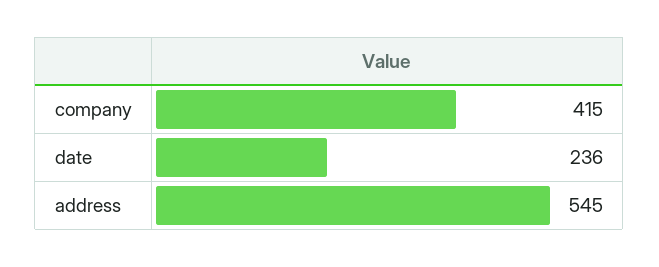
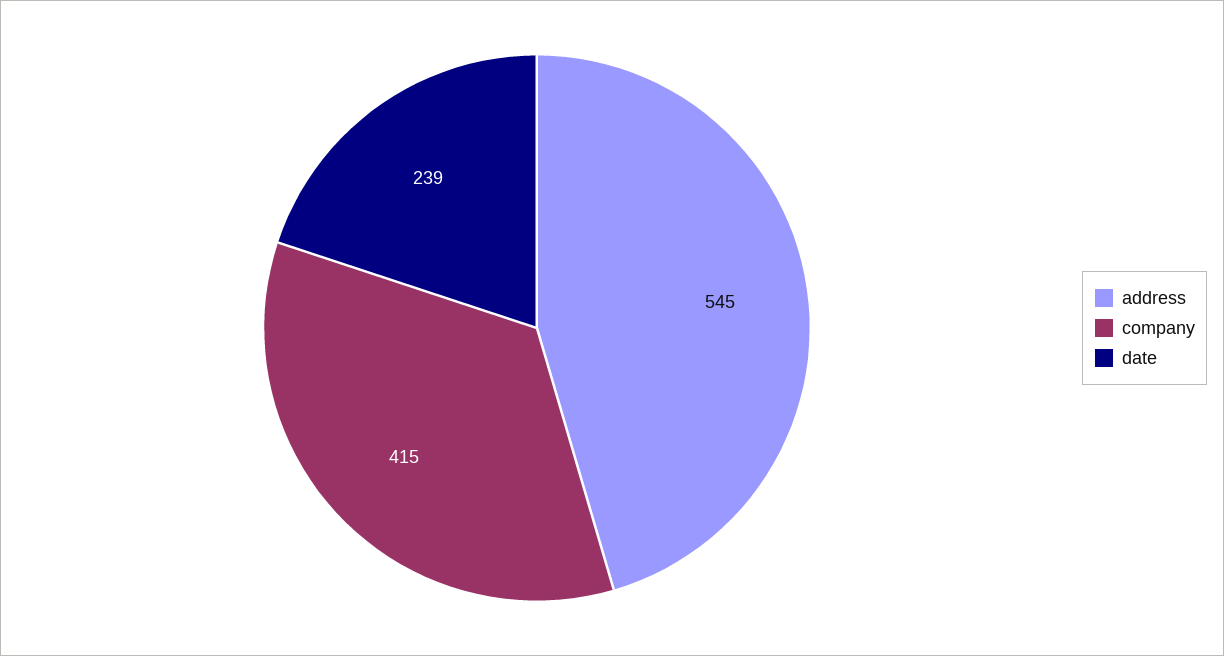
  {
    "company": 415,
-   "date": 236,
+   "date": 239,
    "address": 545
  }

